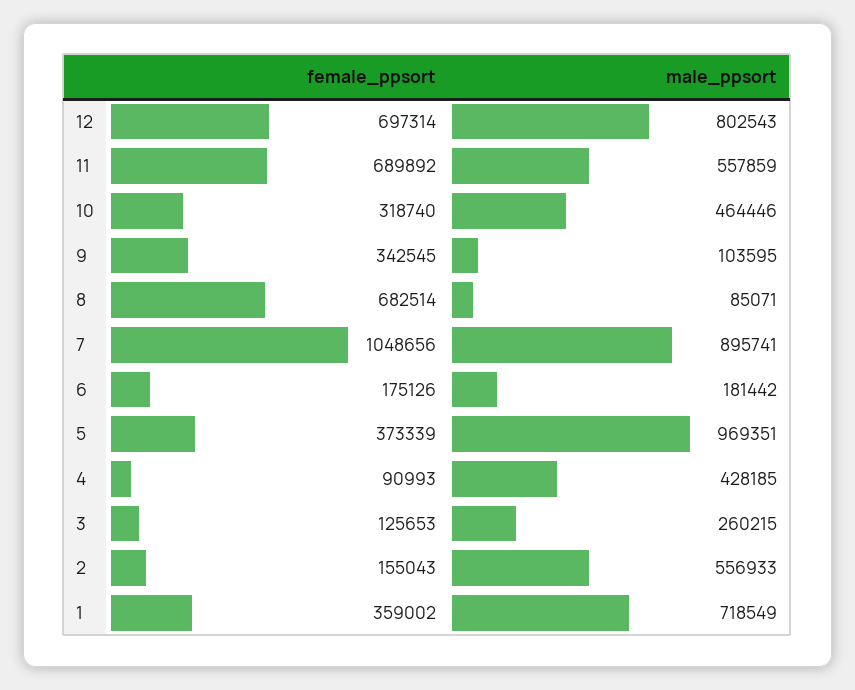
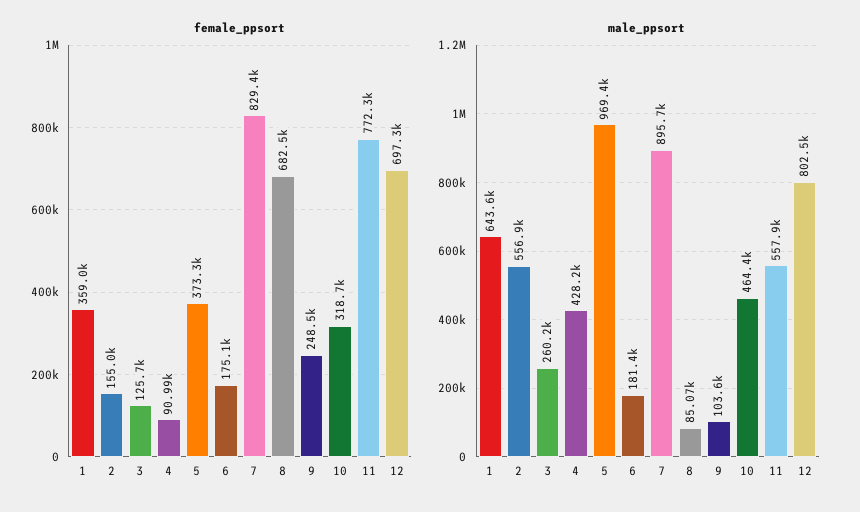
  {
    "female_ppsort": {
      "12": 697314,
-     "11": 689892,
+     "11": 772300,
      "10": 318740,
-     "9": 342545,
+     "9": 248500,
      "8": 682514,
-     "7": 1048656,
+     "7": 829400,
      "6": 175126,
      "5": 373339,
      "4": 90993,
      "3": 125653,
      "2": 155043,
      "1": 359002
    },
    "male_ppsort": {
      "12": 802543,
      "11": 557859,
      "10": 464446,
      "9": 103595,
      "8": 85071,
      "7": 895741,
      "6": 181442,
      "5": 969351,
      "4": 428185,
      "3": 260215,
      "2": 556933,
-     "1": 718549
+     "1": 643600
    }
  }

